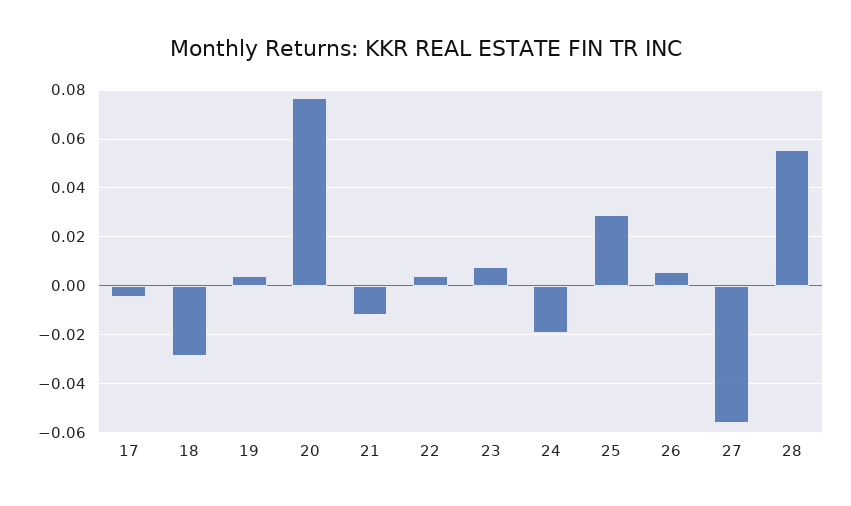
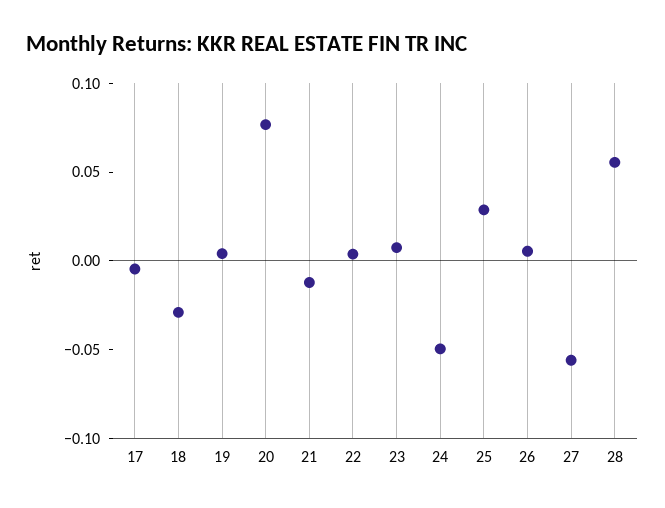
  {
    "17": -0.005,
    "18": -0.03,
    "19": 0.005,
    "20": 0.0775,
    "21": -0.0125,
    "22": 0.005,
    "23": 0.0075,
-   "24": -0.02,
+   "24": -0.05,
    "25": 0.03,
    "26": 0.005,
    "27": -0.055,
    "28": 0.055
  }

